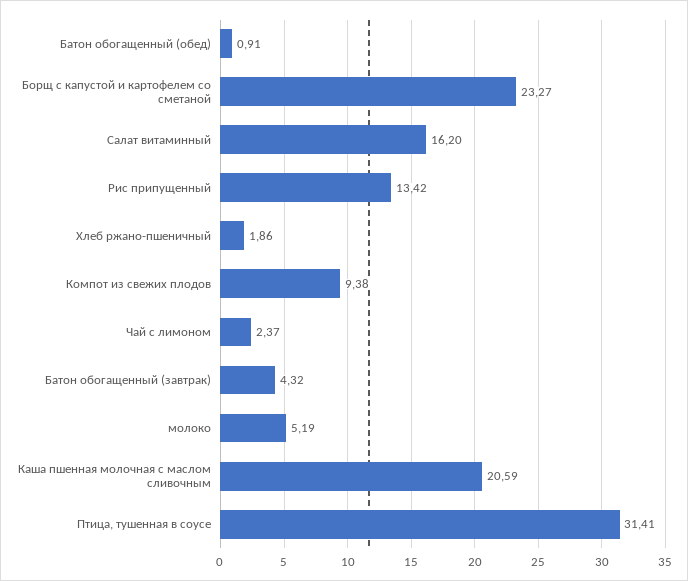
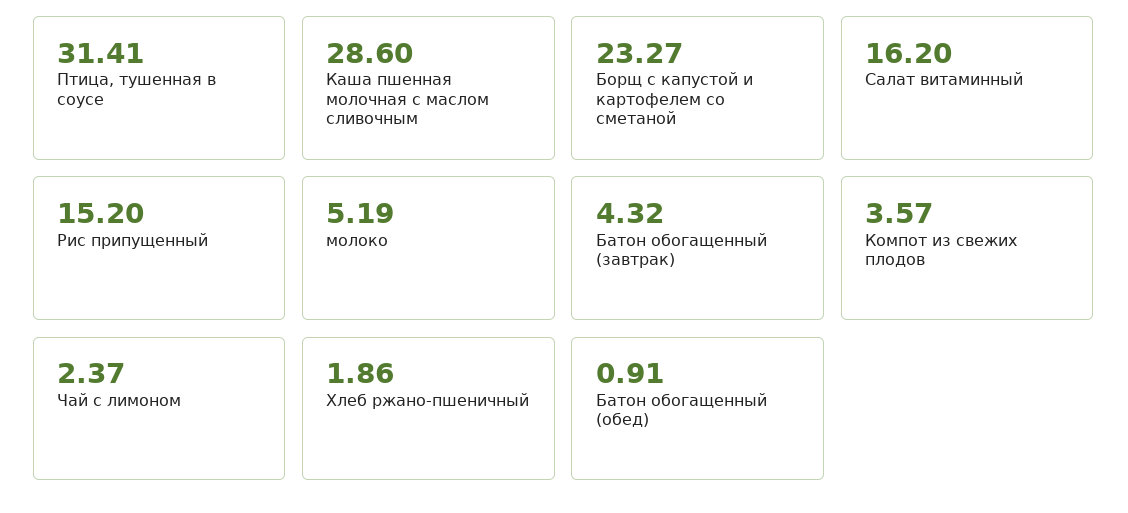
  {
    "Батон обогащенный (обед)": 0.91,
    "Борщ с капустой и картофелем со сметаной": 23.27,
    "Салат витаминный": 16.2,
-   "Рис припущенный": 13.42,
+   "Рис припущенный": 15.2,
    "Хлеб ржано-пшеничный": 1.86,
-   "Компот из свежих плодов": 9.38,
+   "Компот из свежих плодов": 3.57,
    "Чай с лимоном": 2.37,
    "Батон обогащенный (завтрак)": 4.32,
    "молоко": 5.19,
-   "Каша пшенная молочная с маслом сливочным": 20.59,
+   "Каша пшенная молочная с маслом сливочным": 28.6,
    "Птица, тушенная в соусе": 31.41
  }

